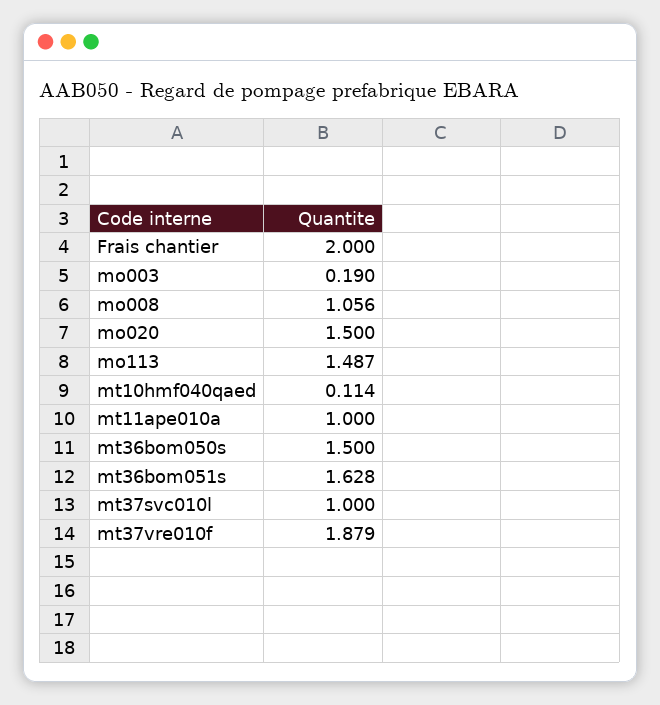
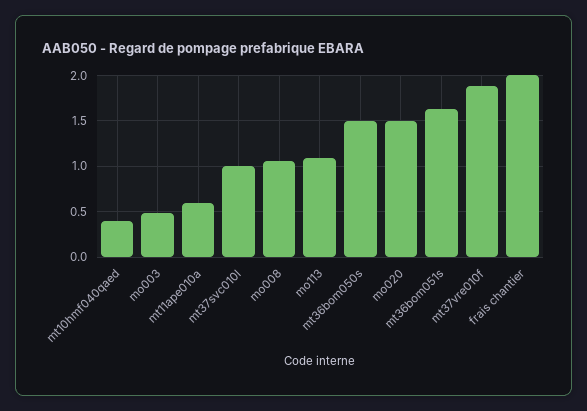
  {
    "Frais chantier": 2,
-   "mo003": 0.19,
+   "mo003": 0.5,
    "mo008": 1.056,
    "mo020": 1.5,
-   "mo113": 1.487,
+   "mo113": 1.1,
-   "mt10hmf040qaed": 0.114,
+   "mt10hmf040qaed": 0.4,
-   "mt11ape010a": 1,
+   "mt11ape010a": 0.6,
    "mt36bom050s": 1.5,
    "mt36bom051s": 1.628,
    "mt37svc010l": 1,
    "mt37vre010f": 1.879
  }

